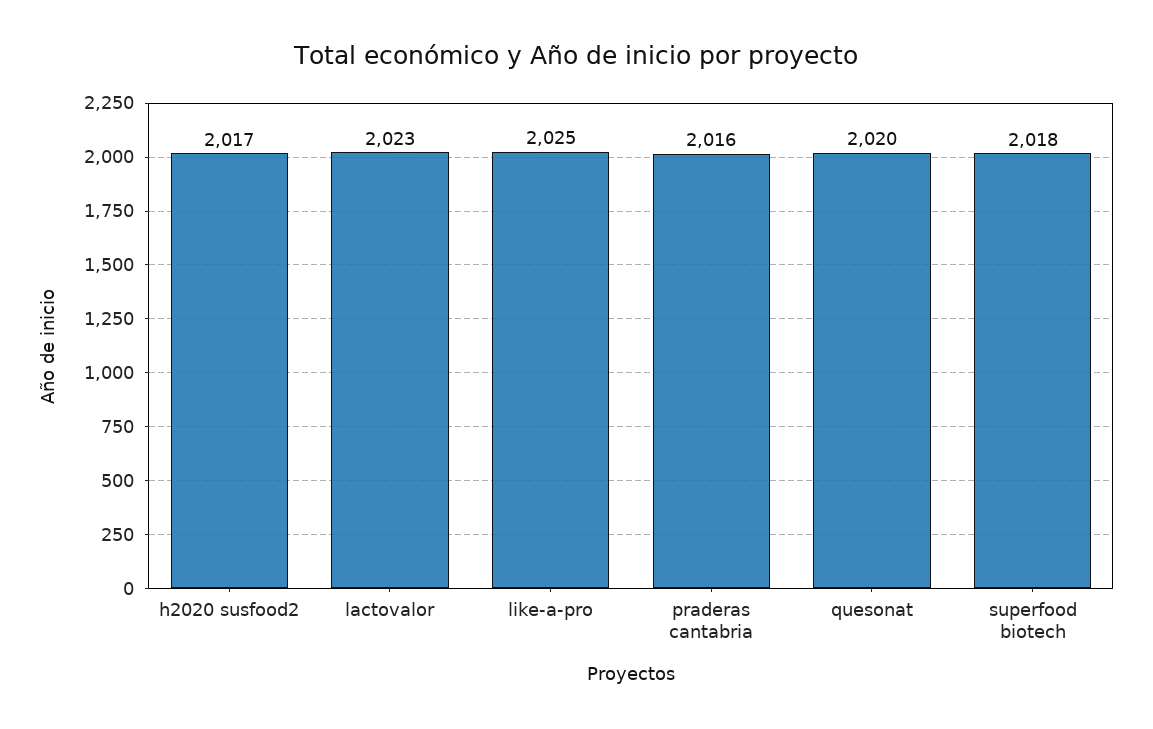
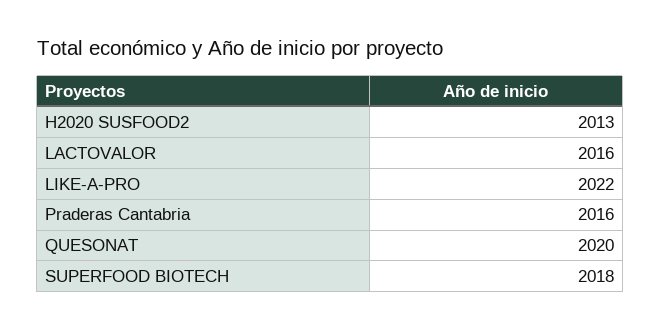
  {
-   "h2020 susfood2": 2017,
+   "h2020 susfood2": 2013,
-   "lactovalor": 2023,
+   "lactovalor": 2016,
-   "like-a-pro": 2025,
+   "like-a-pro": 2022,
    "praderas cantabria": 2016,
    "quesonat": 2020,
    "superfood biotech": 2018
  }

